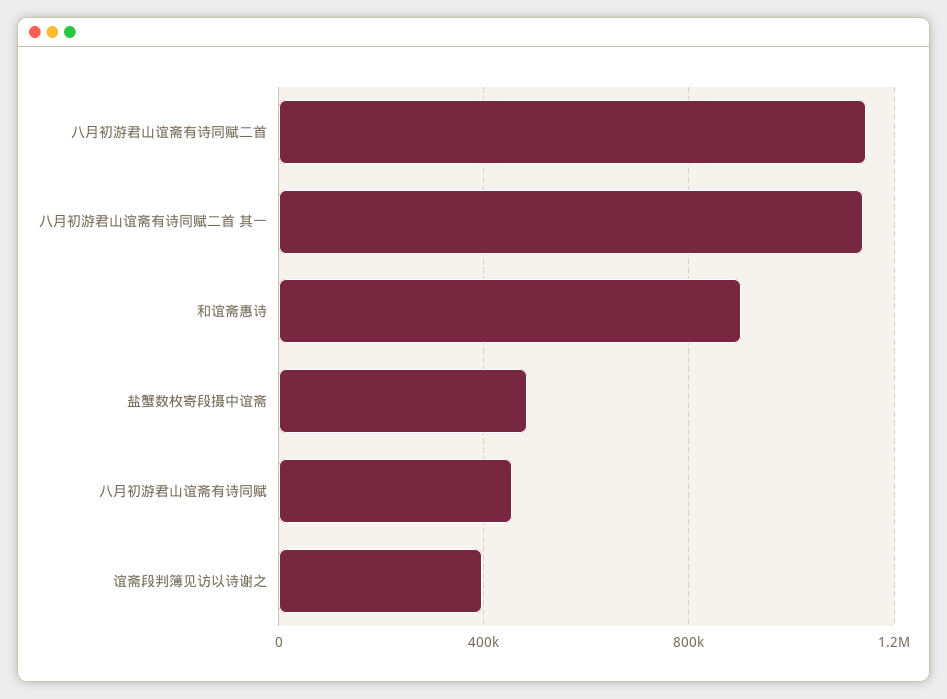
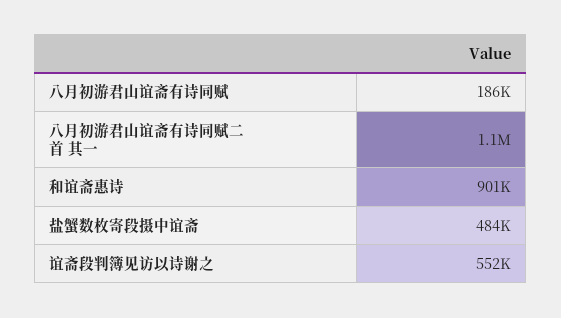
  {
-   "八月初游君山谊斋有诗同赋二首": 1150000,
    "八月初游君山谊斋有诗同赋二首 其一": 1100000,
    "和谊斋惠诗": 901000,
    "盐蟹数枚寄段摄中谊斋": 484000,
-   "八月初游君山谊斋有诗同赋": 450000,
+   "八月初游君山谊斋有诗同赋": 186000,
-   "谊斋段判簿见访以诗谢之": 400000
+   "谊斋段判簿见访以诗谢之": 552000
  }

